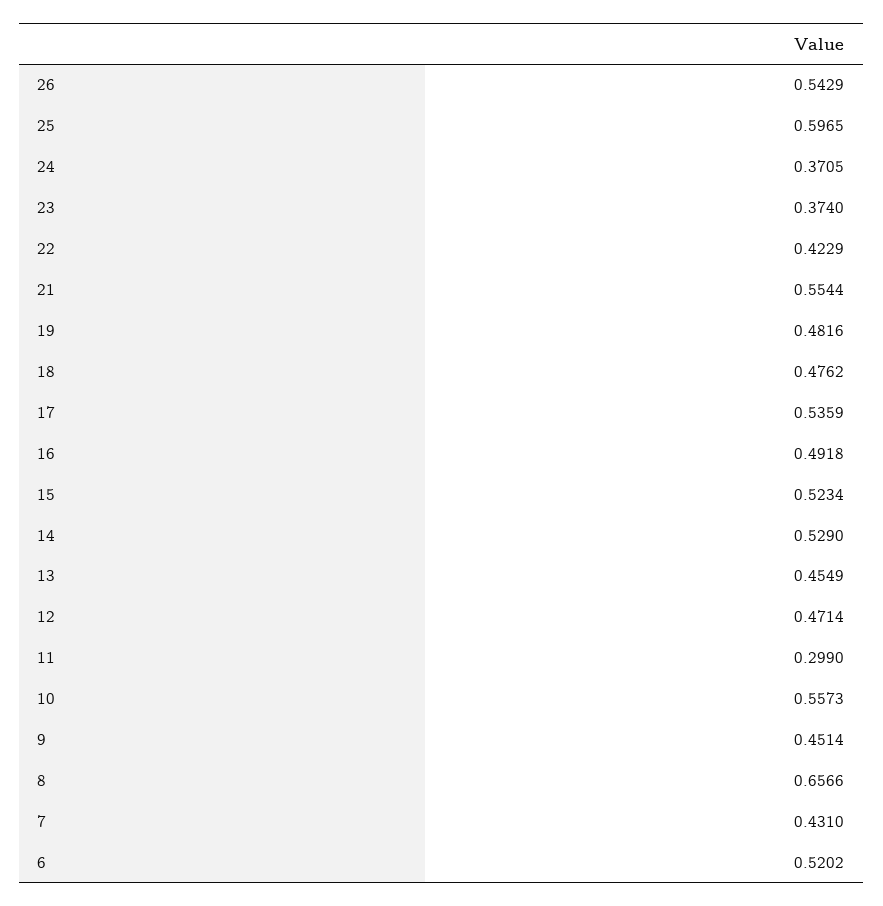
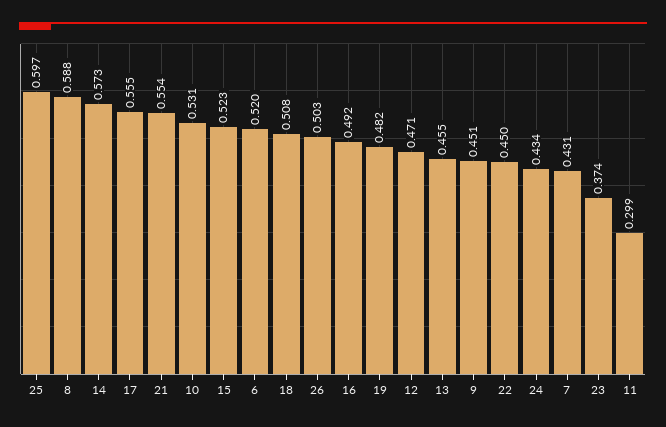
  {
-   "26": 0.5429,
+   "26": 0.503,
    "25": 0.5965,
-   "24": 0.3705,
+   "24": 0.434,
    "23": 0.374,
-   "22": 0.4229,
+   "22": 0.45,
    "21": 0.5544,
    "19": 0.4816,
-   "18": 0.4762,
+   "18": 0.508,
-   "17": 0.5359,
+   "17": 0.555,
    "16": 0.4918,
    "15": 0.5234,
-   "14": 0.529,
+   "14": 0.573,
    "13": 0.4549,
    "12": 0.4714,
    "11": 0.299,
-   "10": 0.5573,
+   "10": 0.531,
    "9": 0.4514,
-   "8": 0.6566,
+   "8": 0.588,
    "7": 0.431,
    "6": 0.5202
  }

